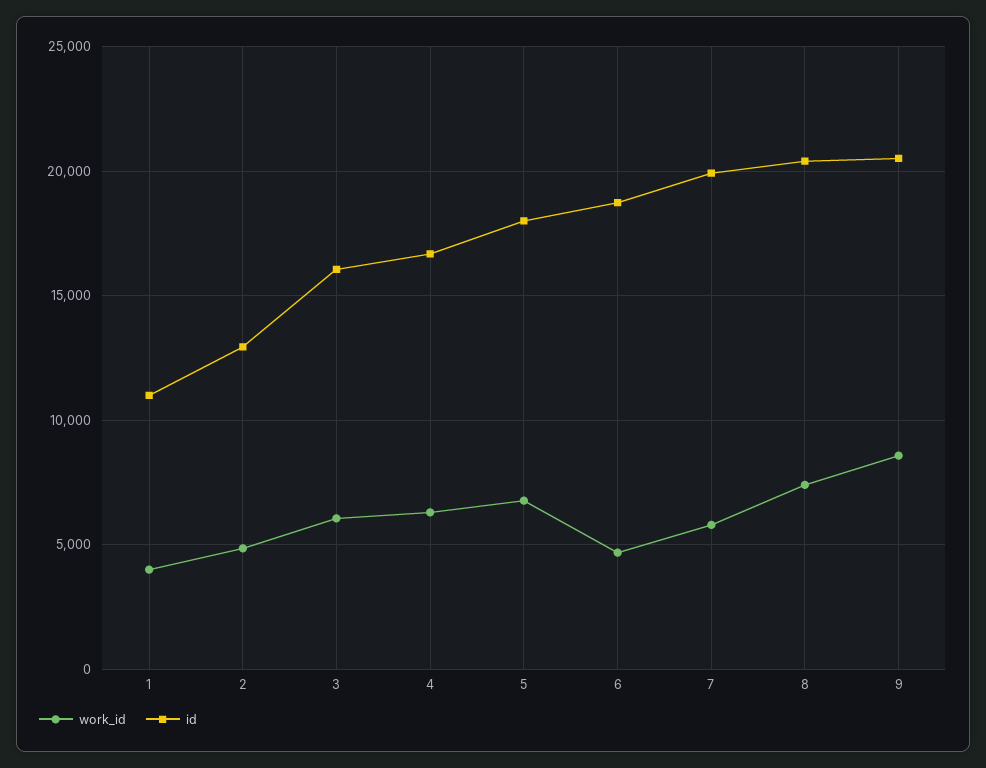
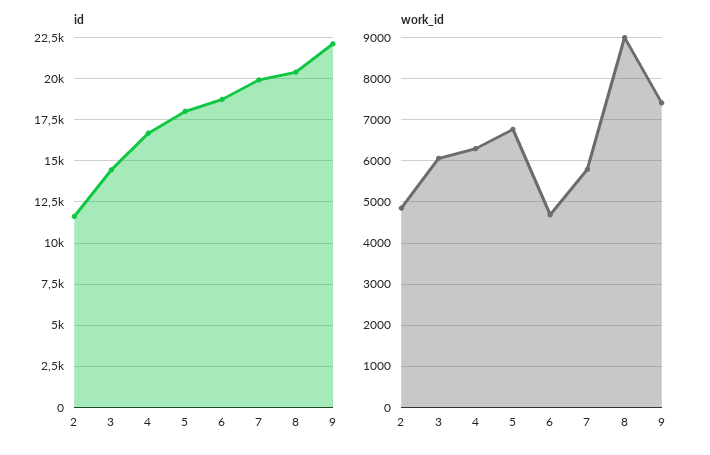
  {
    "work_id": {
-     "1": 4000,
      "2": 4800,
      "3": 6000,
      "4": 6200,
      "5": 6800,
      "6": 4600,
      "7": 5800,
-     "8": 7500,
+     "8": 9000,
-     "9": 8500
+     "9": 7400
    },
    "id": {
-     "1": 11000,
-     "2": 13000,
+     "2": 11500,
-     "3": 16000,
+     "3": 14500,
      "4": 16500,
      "5": 18000,
      "6": 18500,
      "7": 20000,
      "8": 20500,
-     "9": 20500
+     "9": 22000
    }
  }

